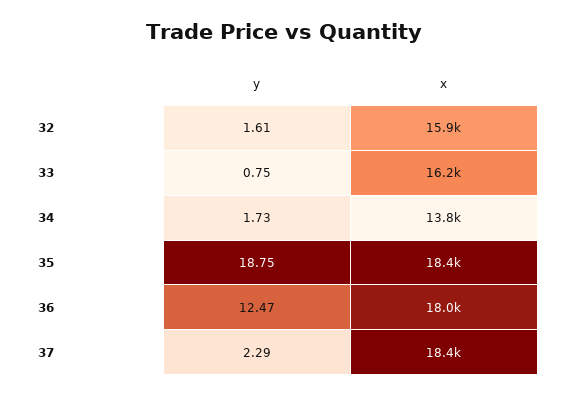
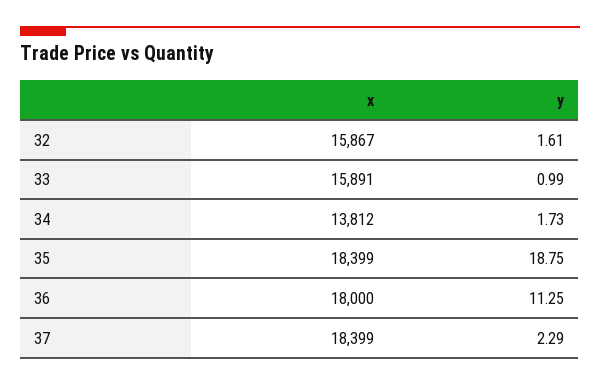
  {
    "y": {
      "32": 1.61,
-     "33": 0.75,
+     "33": 0.99,
      "34": 1.73,
      "35": 18.75,
-     "36": 12.47,
+     "36": 11.25,
      "37": 2.29
    },
    "x": {
      "32": 15867,
-     "33": 16200,
+     "33": 15891,
      "34": 13812,
      "35": 18399,
      "36": 18000,
      "37": 18399
    }
  }

